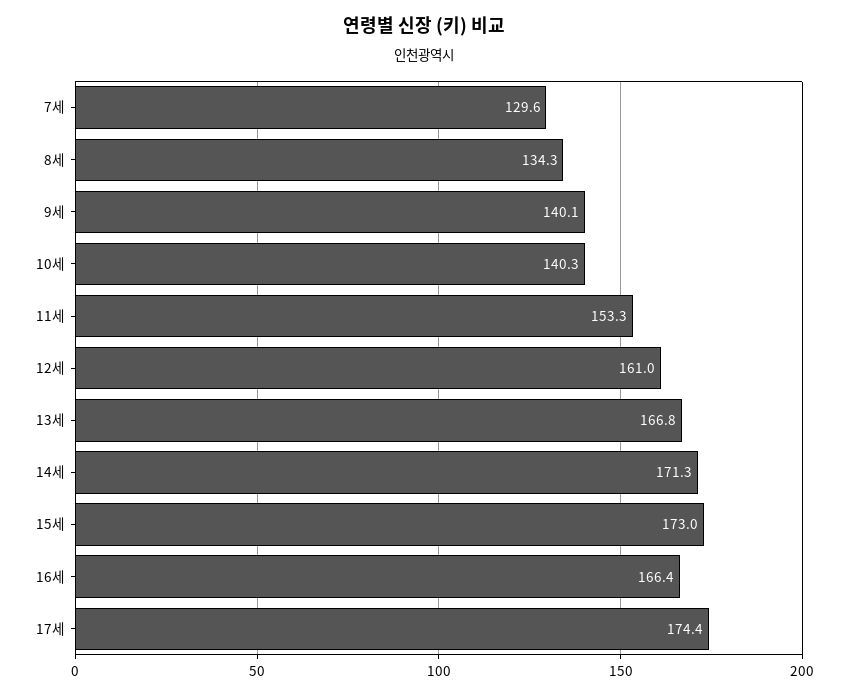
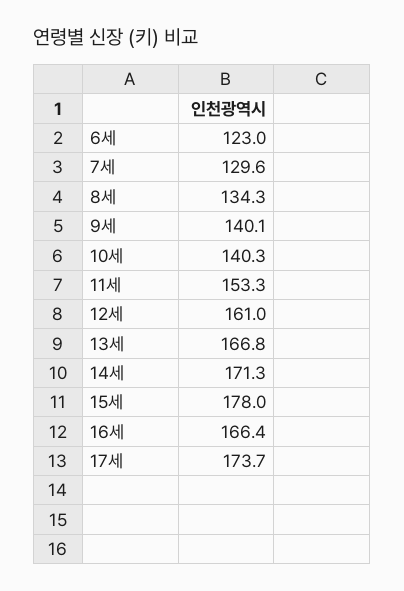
  {
    "7세": 129.6,
    "8세": 134.3,
    "9세": 140.1,
    "10세": 140.3,
    "11세": 153.3,
    "12세": 161,
    "13세": 166.8,
    "14세": 171.3,
-   "15세": 173,
+   "15세": 178,
    "16세": 166.4,
-   "17세": 174.4
+   "17세": 173.7,
+   "6세": 123
  }

